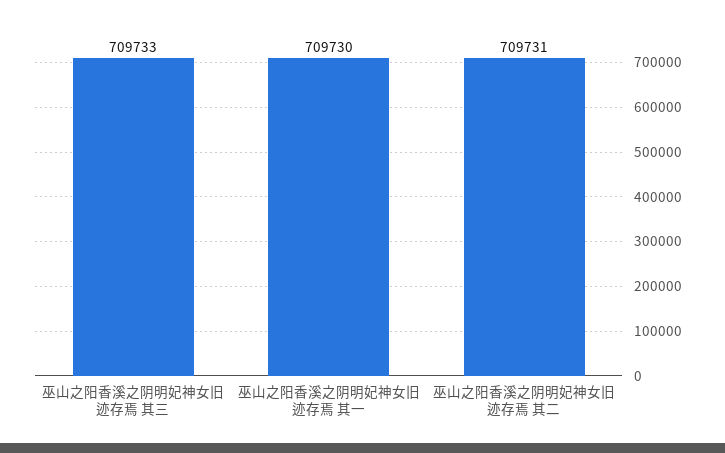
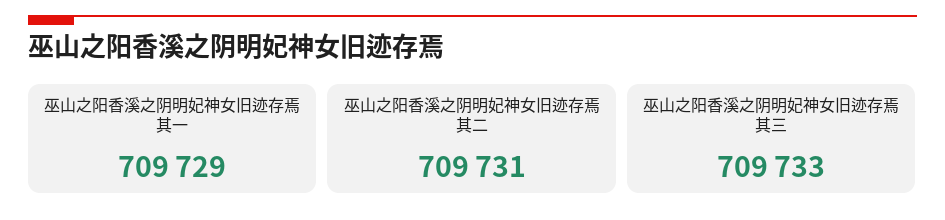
  {
    "巫山之阳香溪之阴明妃神女旧迹存焉 其三": 709733,
-   "巫山之阳香溪之阴明妃神女旧迹存焉 其一": 709730,
+   "巫山之阳香溪之阴明妃神女旧迹存焉 其一": 709729,
    "巫山之阳香溪之阴明妃神女旧迹存焉 其二": 709731
  }

